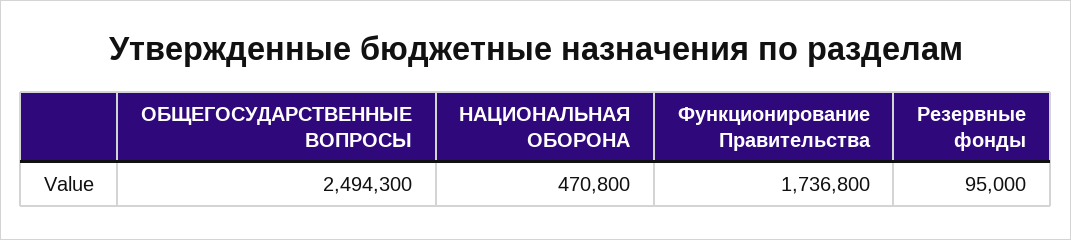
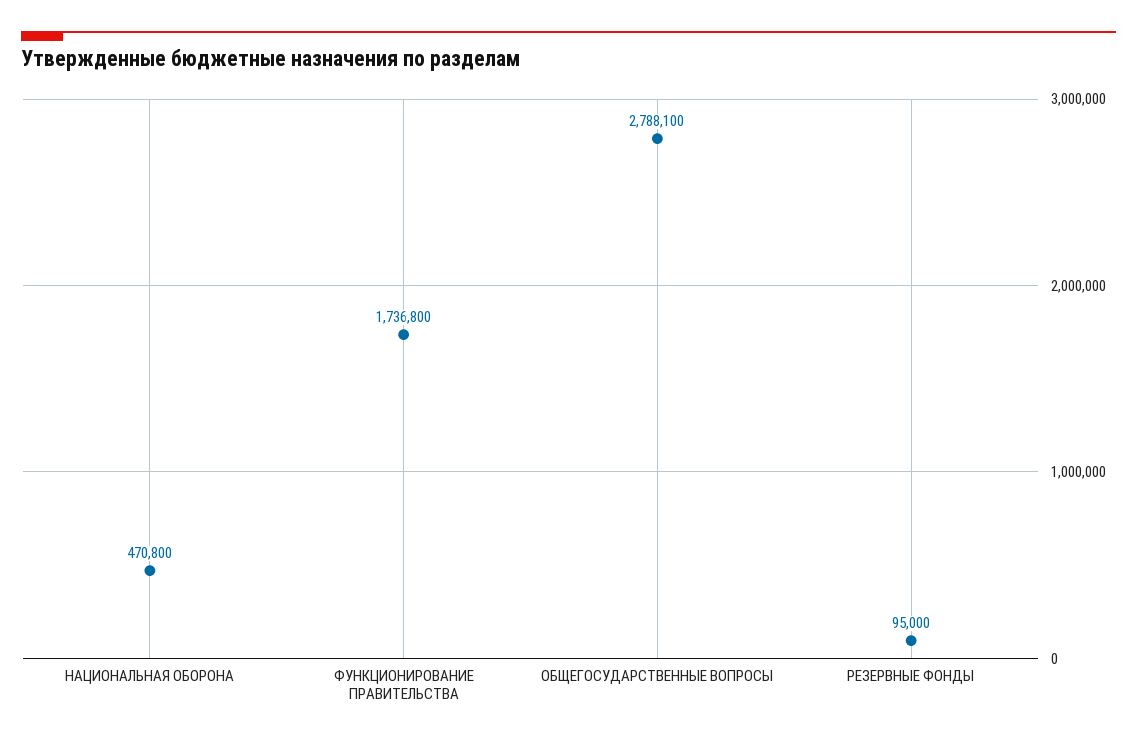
  {
-   "ОБЩЕГОСУДАРСТВЕННЫЕ ВОПРОСЫ": 2494300,
+   "ОБЩЕГОСУДАРСТВЕННЫЕ ВОПРОСЫ": 2788100,
    "НАЦИОНАЛЬНАЯ ОБОРОНА": 470800,
    "Функционирование Правительства": 1736800,
    "Резервные фонды": 95000
  }

